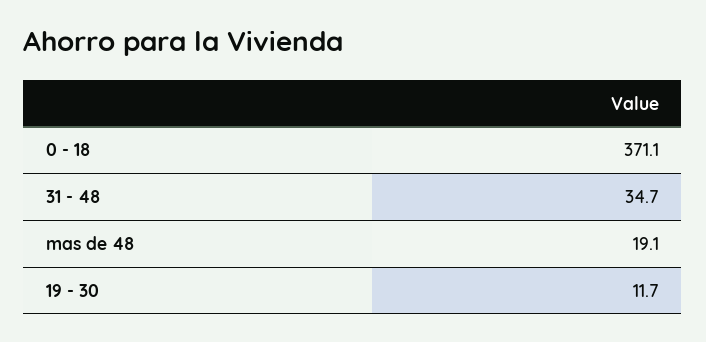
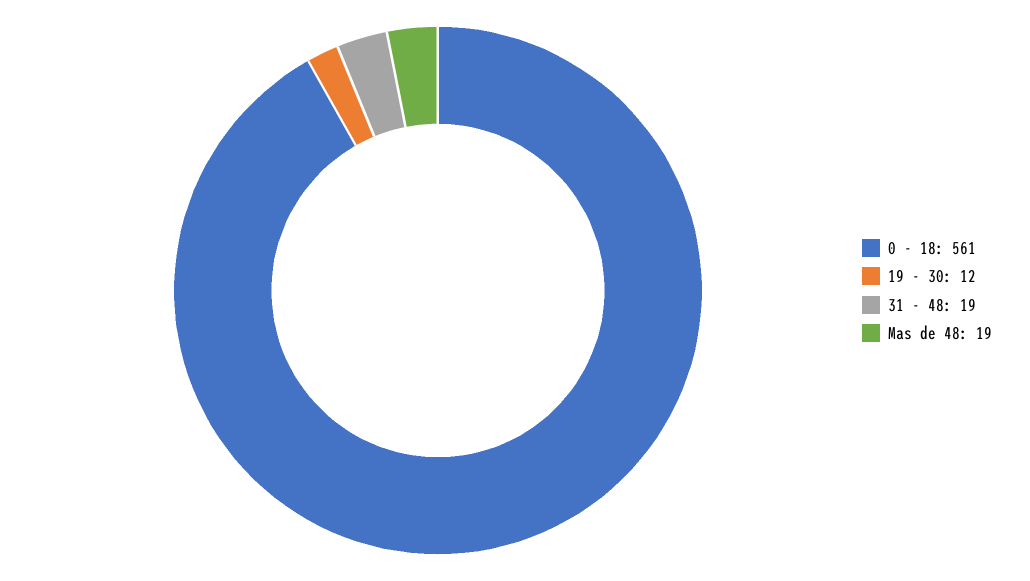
  {
-   "0 - 18": 371.1,
+   "0 - 18": 561,
-   "31 - 48": 34.7,
+   "31 - 48": 19,
    "mas de 48": 19.1,
    "19 - 30": 11.7
  }

